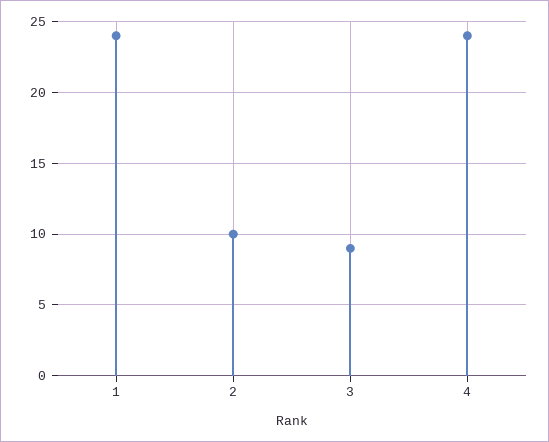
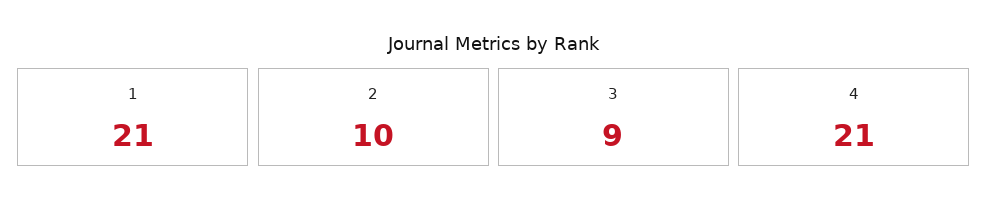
  {
-   "1": 24,
+   "1": 21,
    "2": 10,
    "3": 9,
-   "4": 24
+   "4": 21
  }

